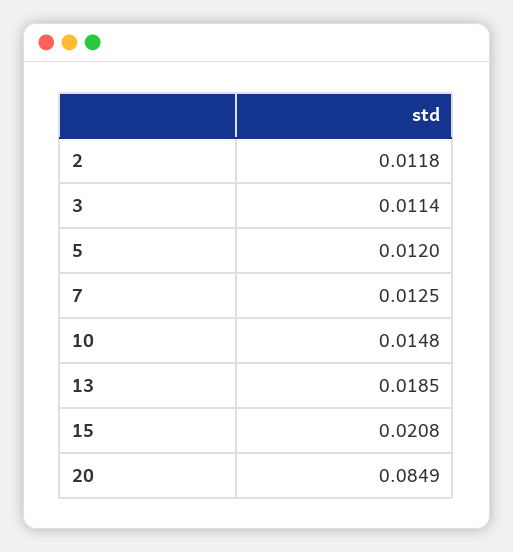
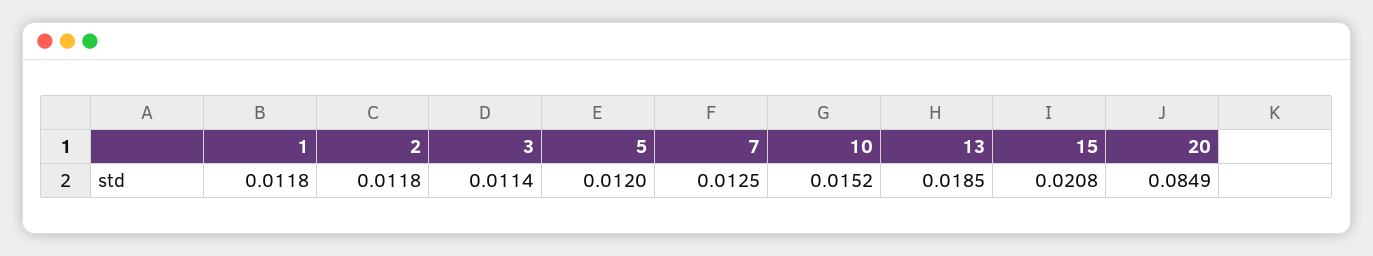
  {
    "2": 0.0118,
    "3": 0.0114,
    "5": 0.012,
    "7": 0.0125,
-   "10": 0.0148,
+   "10": 0.0152,
    "13": 0.0185,
    "15": 0.0208,
-   "20": 0.0849
+   "20": 0.0849,
+   "1": 0.0118
  }

